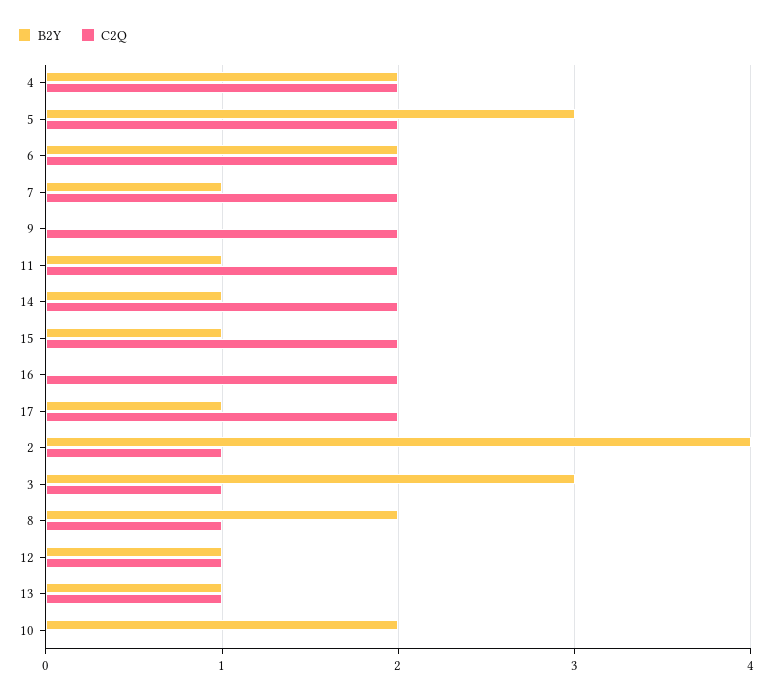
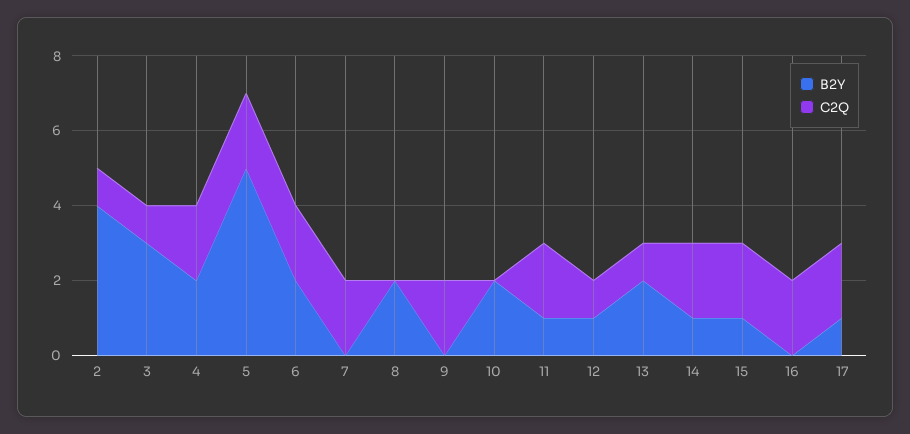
  {
    "B2Y": {
      "4": 2,
-     "5": 3,
+     "5": 5,
      "6": 2,
-     "7": 1,
+     "7": 0,
      "9": 0,
      "11": 1,
      "14": 1,
      "15": 1,
      "16": 0,
      "17": 1,
      "2": 4,
      "3": 3,
      "8": 2,
      "12": 1,
-     "13": 1,
+     "13": 2,
      "10": 2
    },
    "C2Q": {
      "4": 2,
      "5": 2,
      "6": 2,
      "7": 2,
      "9": 2,
      "11": 2,
      "14": 2,
      "15": 2,
      "16": 2,
      "17": 2,
      "2": 1,
      "3": 1,
-     "8": 1,
+     "8": 0,
      "12": 1,
      "13": 1,
      "10": 0
    }
  }

